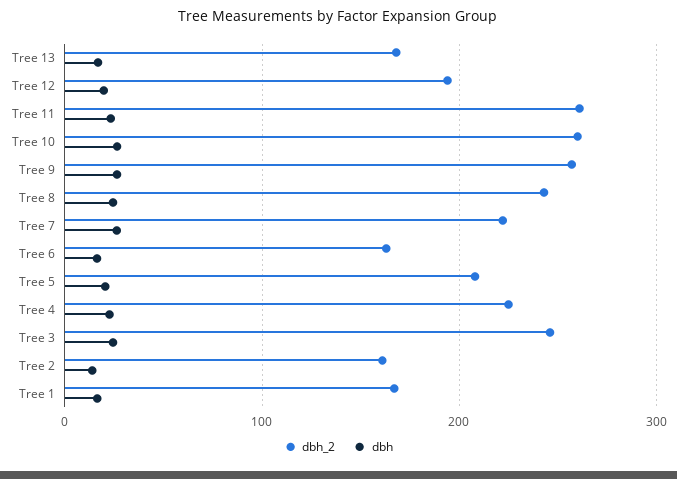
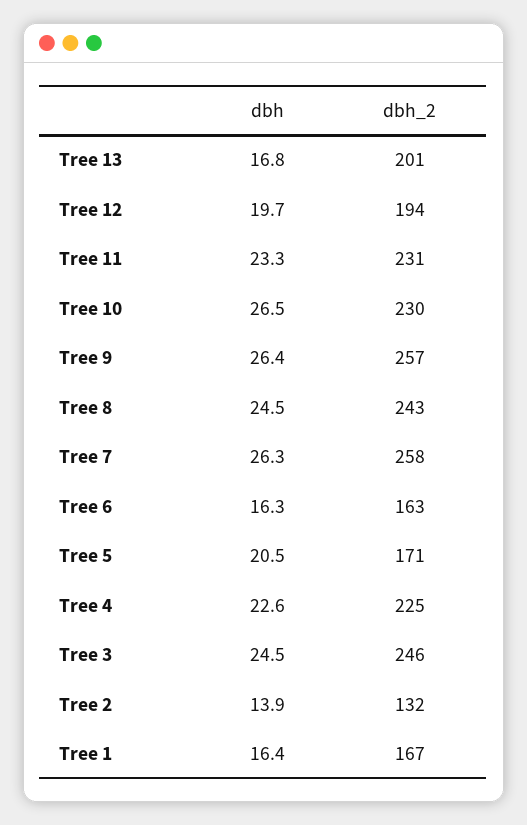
  {
    "dbh_2": {
-     "Tree 13": 170,
+     "Tree 13": 201,
      "Tree 12": 194,
-     "Tree 11": 260,
+     "Tree 11": 231,
-     "Tree 10": 260,
+     "Tree 10": 230,
      "Tree 9": 257,
      "Tree 8": 243,
-     "Tree 7": 220,
+     "Tree 7": 258,
      "Tree 6": 163,
-     "Tree 5": 210,
+     "Tree 5": 171,
      "Tree 4": 225,
      "Tree 3": 246,
-     "Tree 2": 160,
+     "Tree 2": 132,
      "Tree 1": 167
    },
    "dbh": {
      "Tree 13": 16.8,
      "Tree 12": 19.7,
      "Tree 11": 23.3,
      "Tree 10": 26.5,
      "Tree 9": 26.4,
      "Tree 8": 24.5,
      "Tree 7": 26.3,
      "Tree 6": 16.3,
      "Tree 5": 20.5,
      "Tree 4": 22.6,
      "Tree 3": 24.5,
      "Tree 2": 13.9,
      "Tree 1": 16.4
    }
  }

